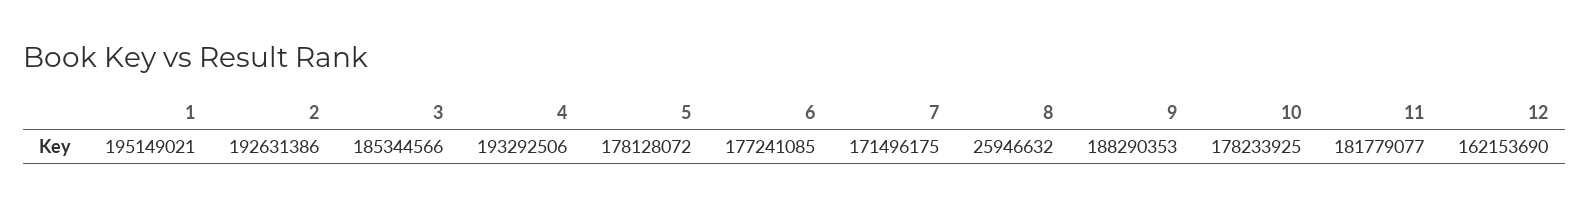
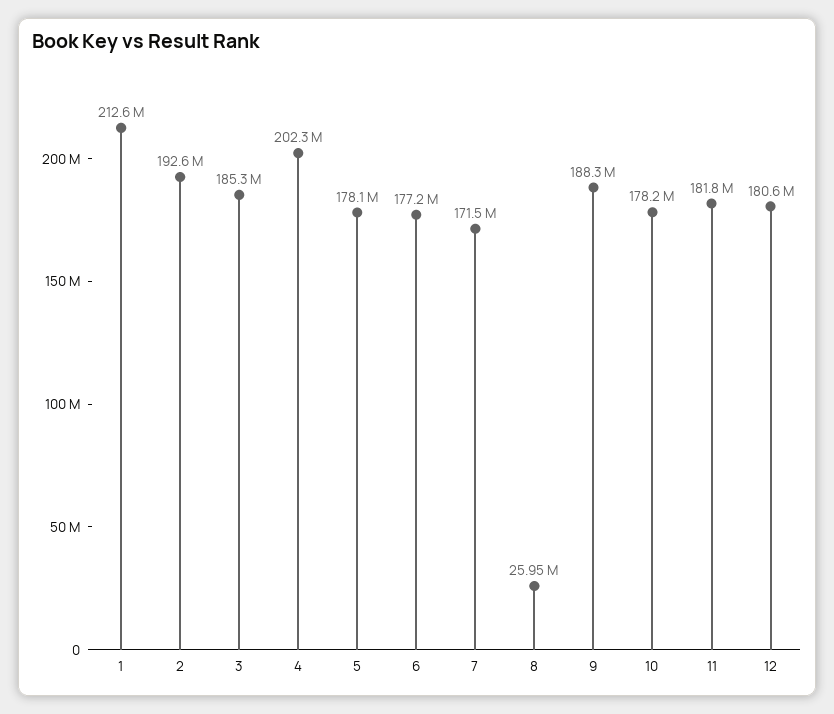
  {
-   "1": 195149021,
+   "1": 212600000,
    "2": 192631386,
    "3": 185344566,
-   "4": 193292506,
+   "4": 202300000,
    "5": 178128072,
    "6": 177241085,
    "7": 171496175,
    "8": 25946632,
    "9": 188290353,
    "10": 178233925,
    "11": 181779077,
-   "12": 162153690
+   "12": 180600000
  }

